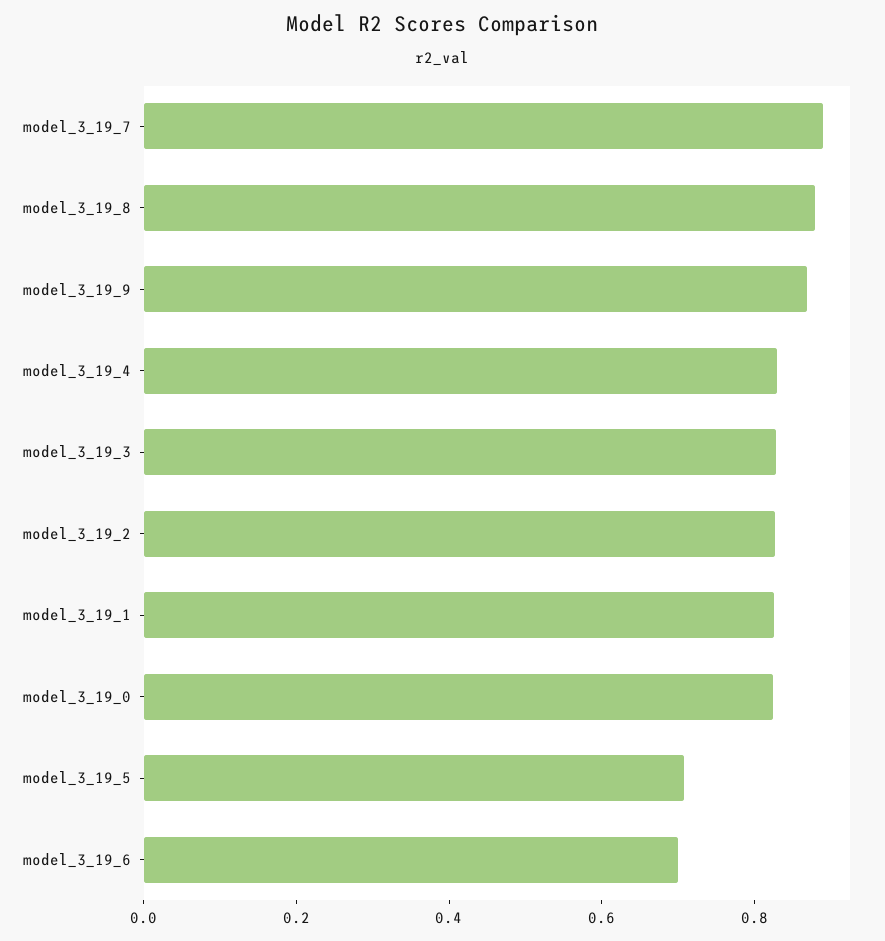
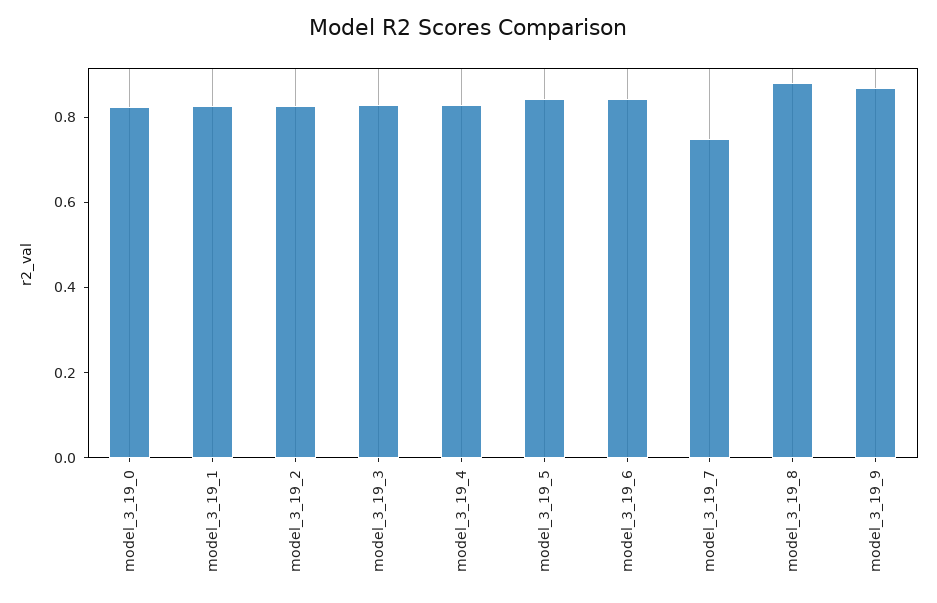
  {
-   "model_3_19_7": 0.9,
+   "model_3_19_7": 0.75,
    "model_3_19_8": 0.9,
    "model_3_19_9": 0.85,
    "model_3_19_4": 0.85,
    "model_3_19_3": 0.85,
    "model_3_19_2": 0.85,
    "model_3_19_1": 0.85,
    "model_3_19_0": 0.8,
-   "model_3_19_5": 0.7,
+   "model_3_19_5": 0.85,
-   "model_3_19_6": 0.7
+   "model_3_19_6": 0.85
  }

